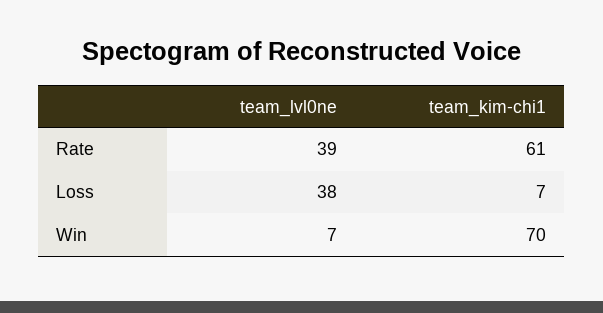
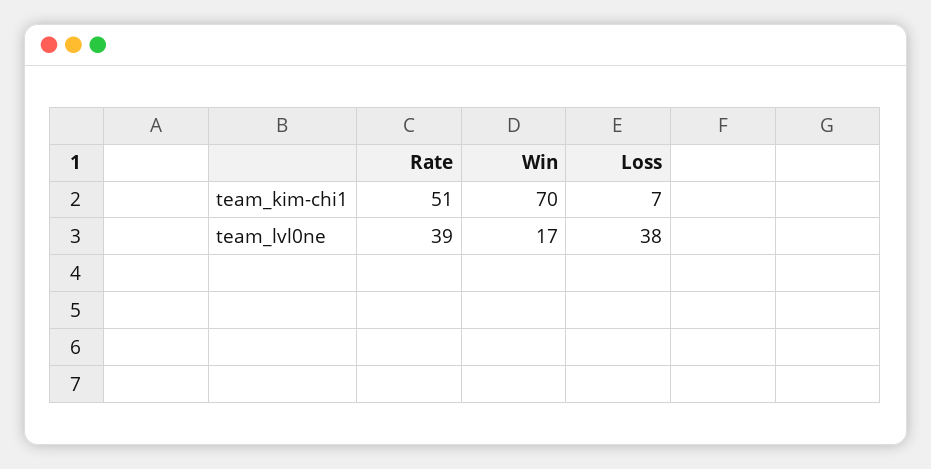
  {
    "team_lvl0ne": {
      "Rate": 39,
      "Loss": 38,
-     "Win": 7
+     "Win": 17
    },
    "team_kim-chi1": {
-     "Rate": 61,
+     "Rate": 51,
      "Loss": 7,
      "Win": 70
    }
  }

